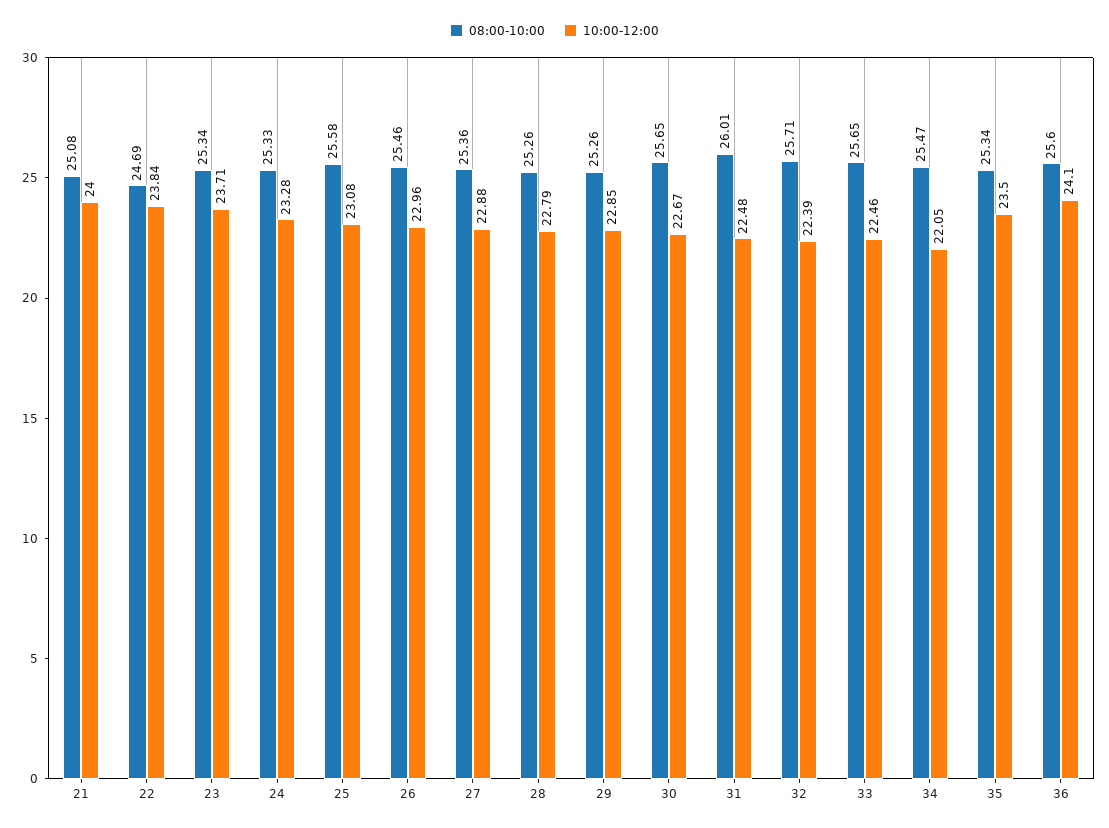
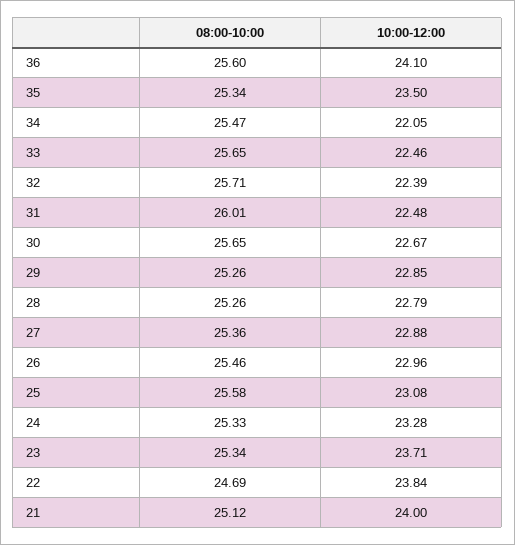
  {
    "08:00-10:00": {
-     "21": 25.08,
+     "21": 25.12,
      "22": 24.69,
      "23": 25.34,
      "24": 25.33,
      "25": 25.58,
      "26": 25.46,
      "27": 25.36,
      "28": 25.26,
      "29": 25.26,
      "30": 25.65,
      "31": 26.01,
      "32": 25.71,
      "33": 25.65,
      "34": 25.47,
      "35": 25.34,
      "36": 25.6
    },
    "10:00-12:00": {
      "21": 24,
      "22": 23.84,
      "23": 23.71,
      "24": 23.28,
      "25": 23.08,
      "26": 22.96,
      "27": 22.88,
      "28": 22.79,
      "29": 22.85,
      "30": 22.67,
      "31": 22.48,
      "32": 22.39,
      "33": 22.46,
      "34": 22.05,
      "35": 23.5,
      "36": 24.1
    }
  }

